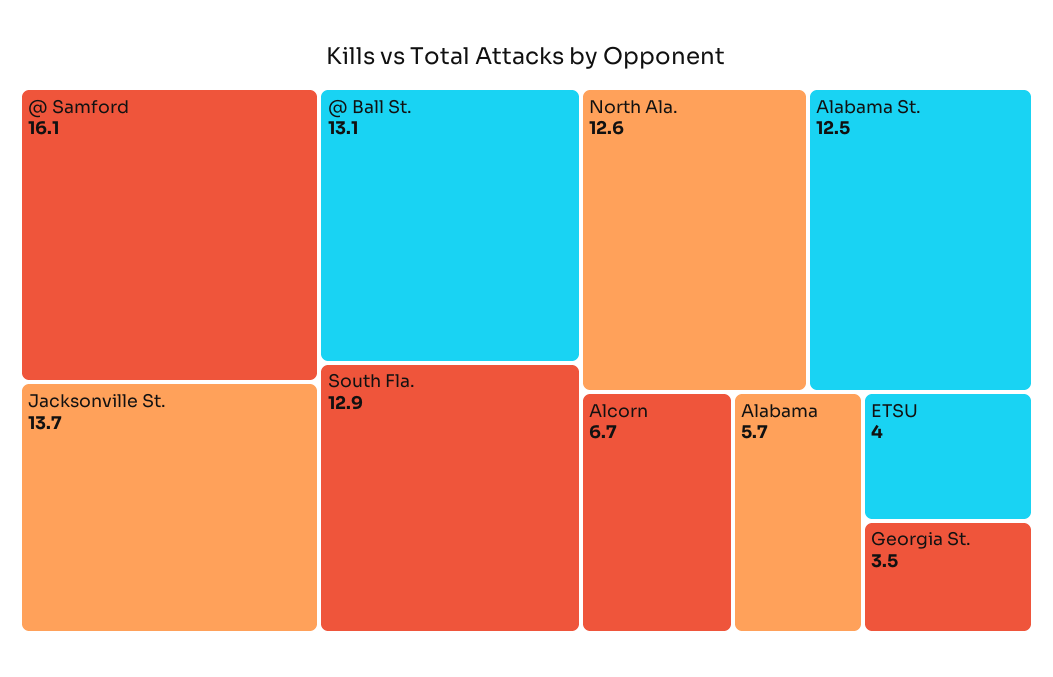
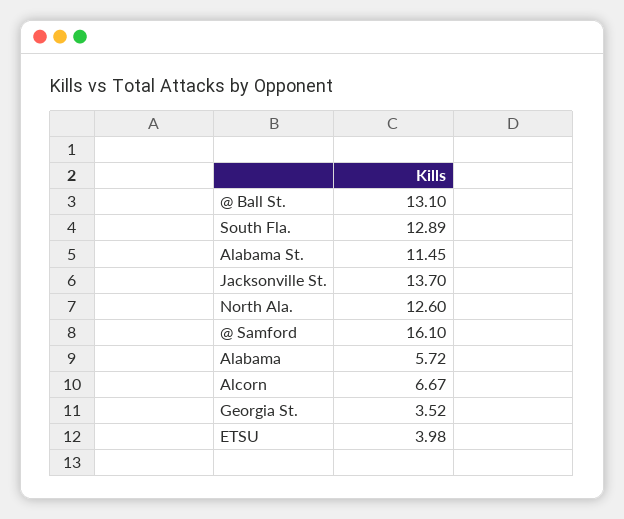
  {
    "@ Samford": 16.1,
    "Jacksonville St.": 13.7,
    "@ Ball St.": 13.1,
    "South Fla.": 12.89,
    "North Ala.": 12.6,
-   "Alabama St.": 12.5,
+   "Alabama St.": 11.45,
    "Alcorn": 6.67,
    "Alabama": 5.72,
    "ETSU": 3.98,
    "Georgia St.": 3.52
  }

